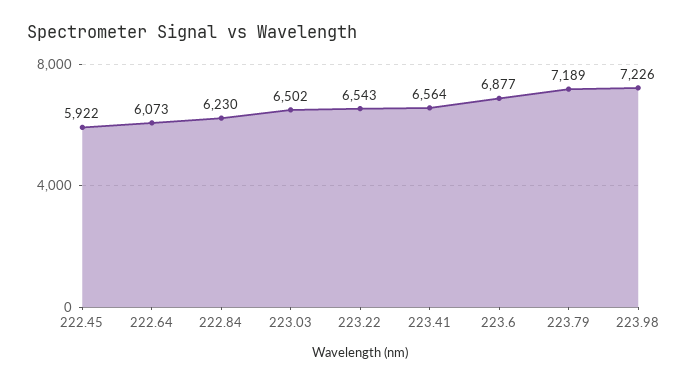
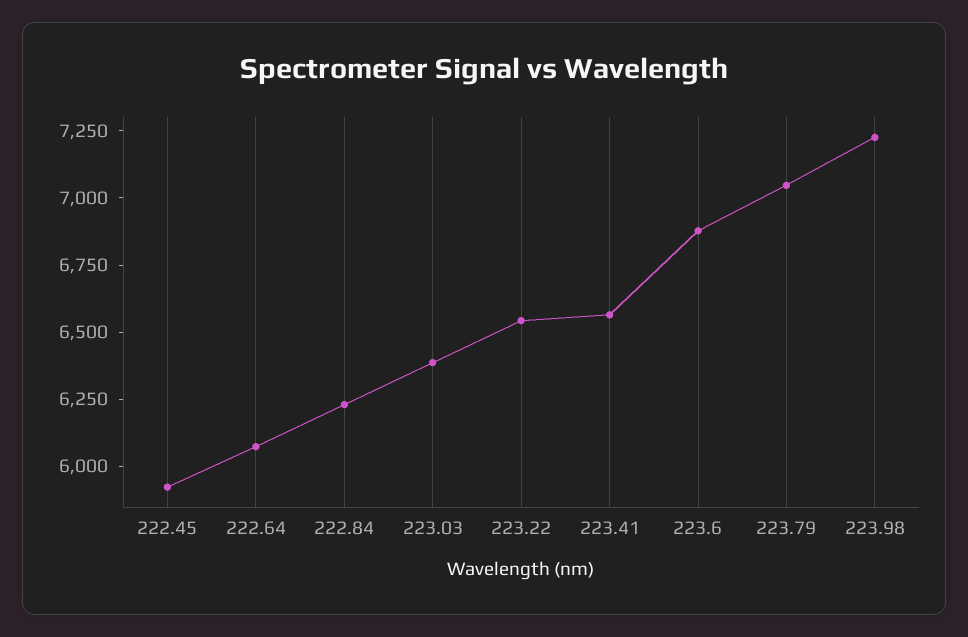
  {
    "222.45": 5922,
    "222.64": 6073,
    "222.84": 6230,
-   "223.03": 6502,
+   "223.03": 6400,
    "223.22": 6543,
    "223.41": 6564,
    "223.6": 6877,
-   "223.79": 7189,
+   "223.79": 7050,
    "223.98": 7226
  }

